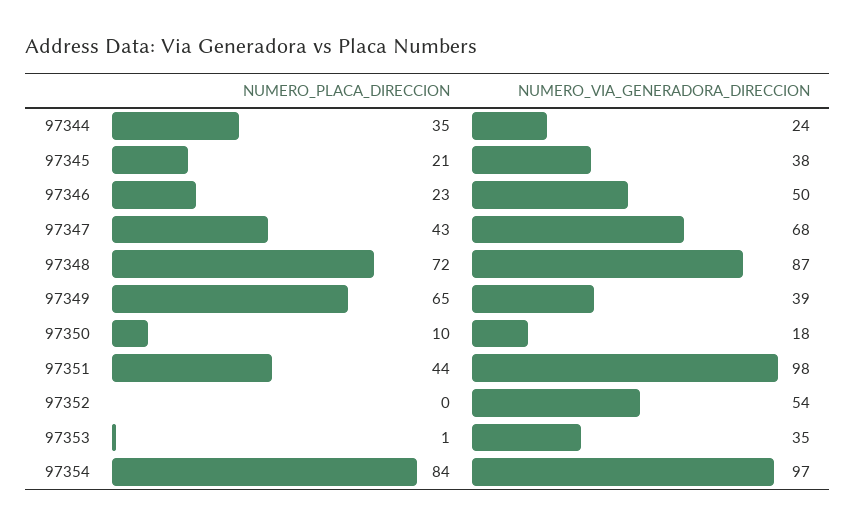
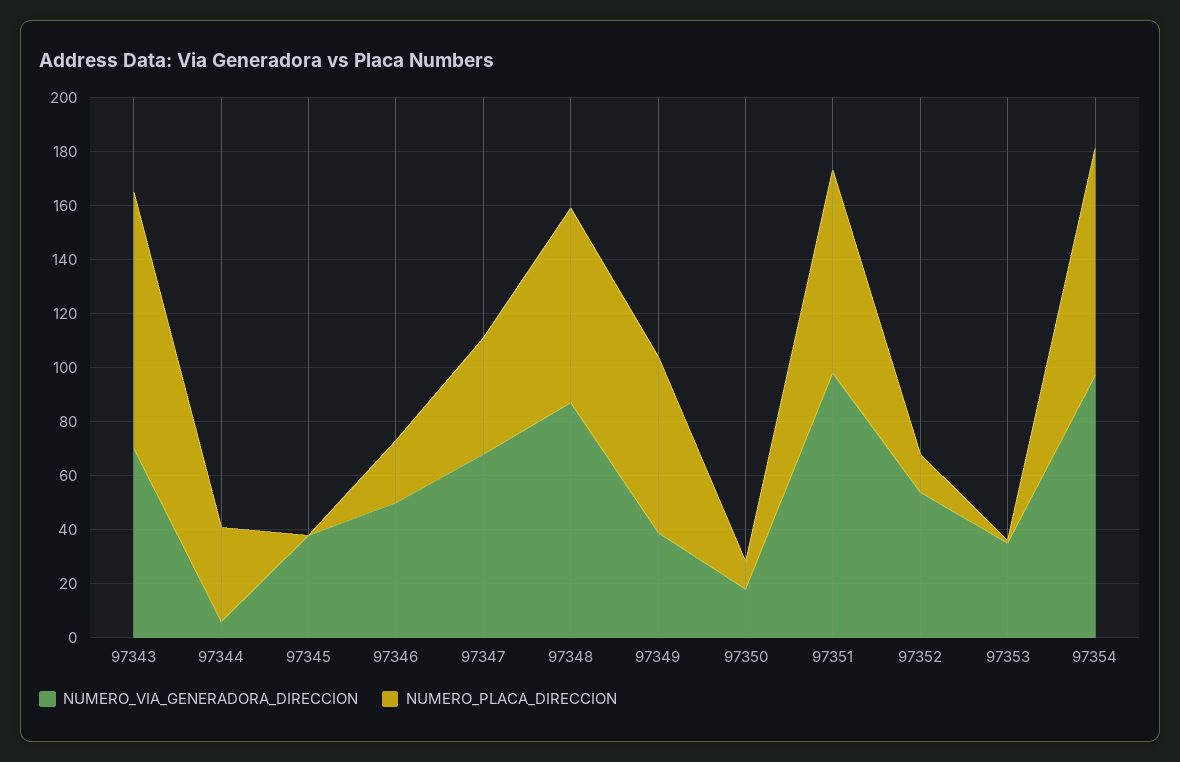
  {
    "NUMERO_PLACA_DIRECCION": {
      "97344": 35,
-     "97345": 21,
+     "97345": 0,
      "97346": 23,
      "97347": 43,
      "97348": 72,
      "97349": 65,
      "97350": 10,
-     "97351": 44,
+     "97351": 75,
-     "97352": 0,
+     "97352": 15,
      "97353": 1,
-     "97354": 84
+     "97354": 84,
+     "97343": 95
    },
    "NUMERO_VIA_GENERADORA_DIRECCION": {
-     "97344": 24,
+     "97344": 5,
      "97345": 38,
      "97346": 50,
      "97347": 68,
      "97348": 87,
      "97349": 39,
      "97350": 18,
      "97351": 98,
      "97352": 54,
      "97353": 35,
-     "97354": 97
+     "97354": 97,
+     "97343": 70
    }
  }

